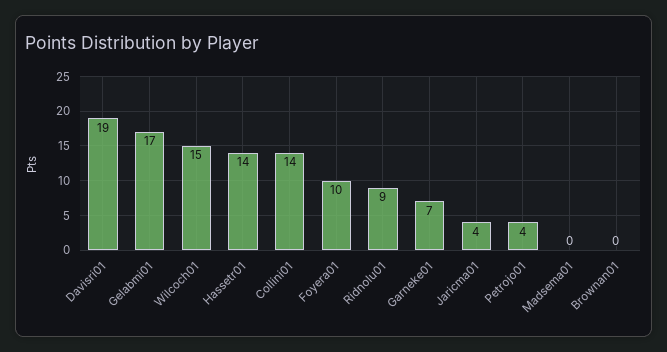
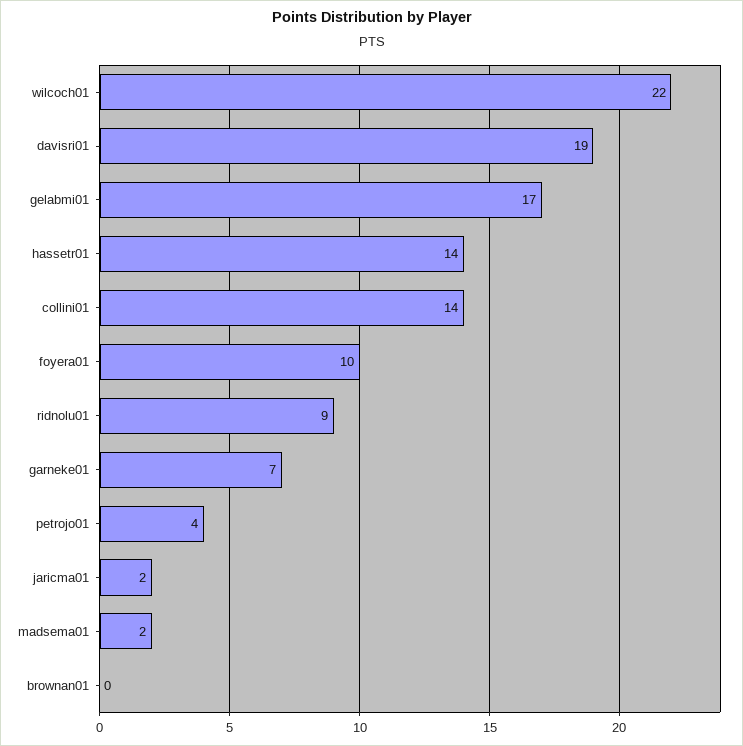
  {
    "Davisri01": 19,
    "Gelabmi01": 17,
-   "Wilcoch01": 15,
+   "Wilcoch01": 22,
    "Hassetr01": 14,
    "Collini01": 14,
    "Foyera01": 10,
    "Ridnolu01": 9,
    "Garneke01": 7,
-   "Jaricma01": 4,
+   "Jaricma01": 2,
    "Petrojo01": 4,
-   "Madsema01": 0,
+   "Madsema01": 2,
    "Brownan01": 0
  }

